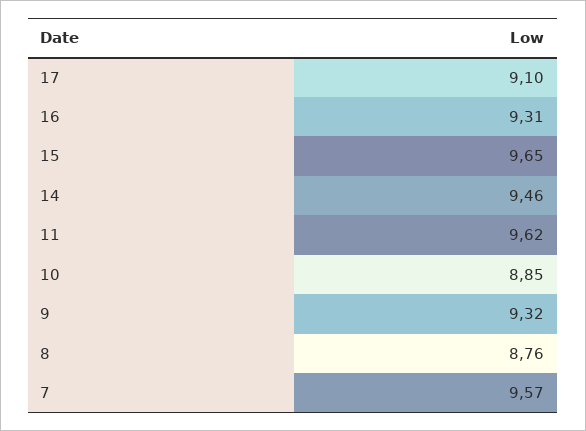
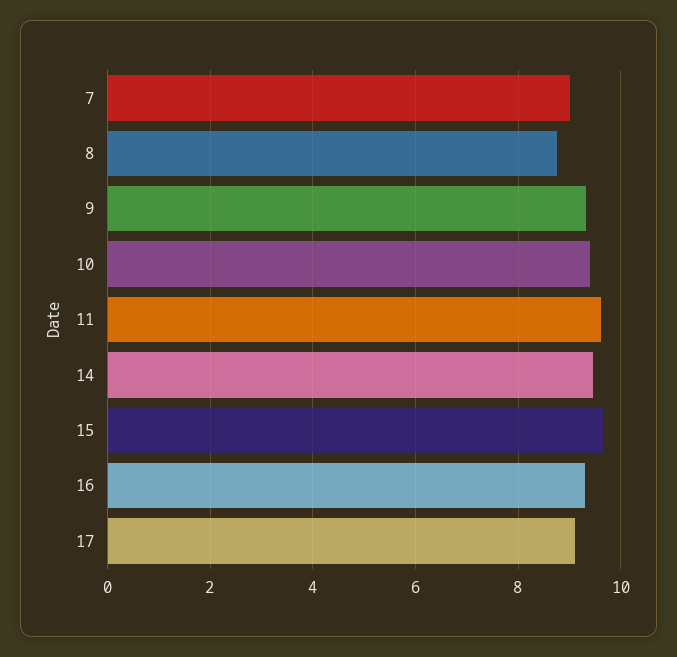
  {
    "17": 9.1,
    "16": 9.31,
    "15": 9.65,
    "14": 9.46,
    "11": 9.62,
-   "10": 8.85,
+   "10": 9.4,
    "9": 9.32,
    "8": 8.76,
-   "7": 9.57
+   "7": 9
  }

